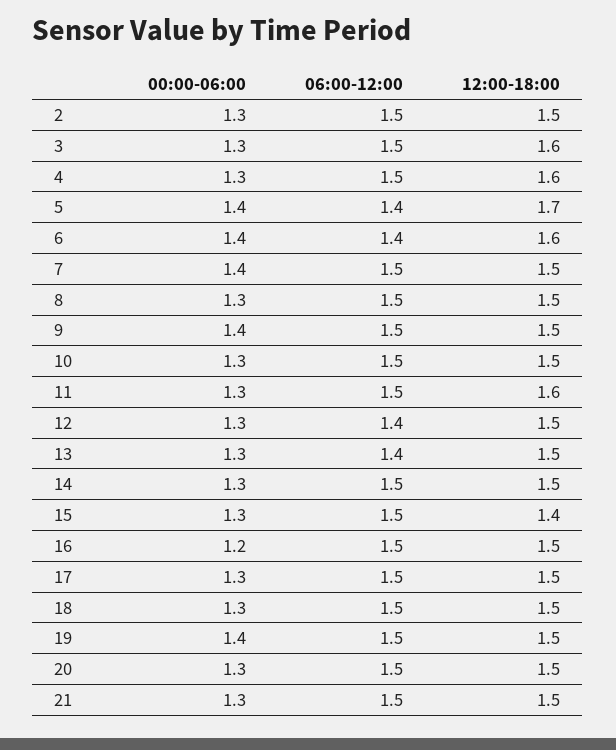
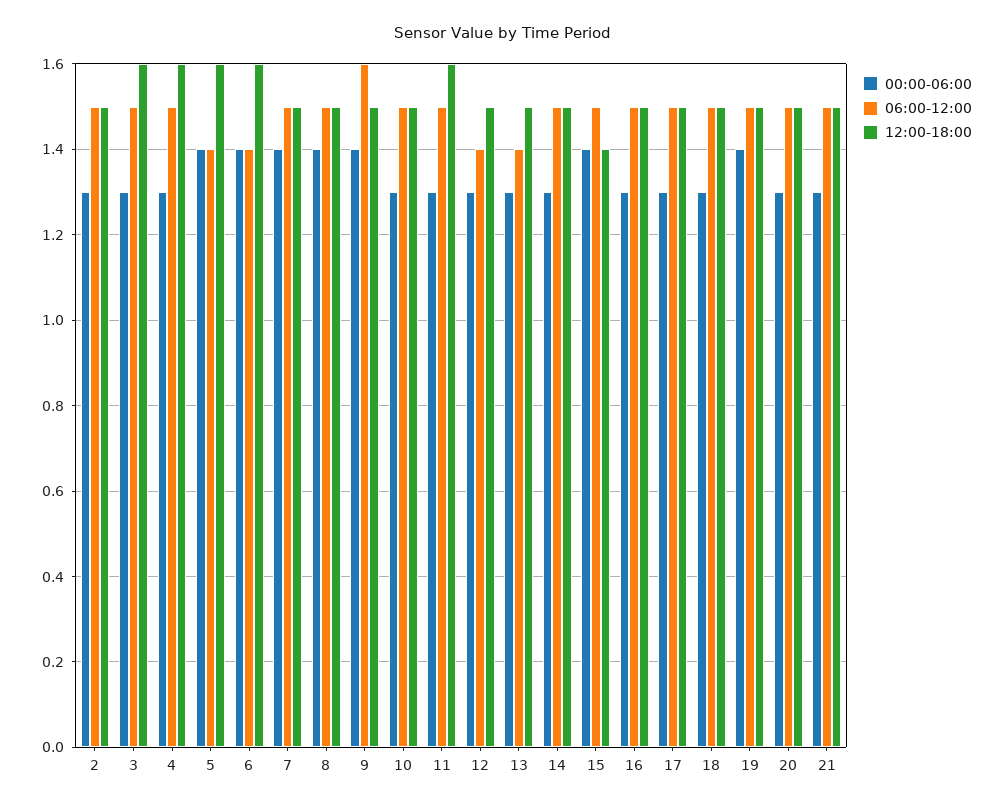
  {
    "00:00-06:00": {
      "2": 1.3,
      "3": 1.3,
      "4": 1.3,
      "5": 1.4,
      "6": 1.4,
      "7": 1.4,
-     "8": 1.3,
+     "8": 1.4,
      "9": 1.4,
      "10": 1.3,
      "11": 1.3,
      "12": 1.3,
      "13": 1.3,
      "14": 1.3,
-     "15": 1.3,
+     "15": 1.4,
-     "16": 1.2,
+     "16": 1.3,
      "17": 1.3,
      "18": 1.3,
      "19": 1.4,
      "20": 1.3,
      "21": 1.3
    },
    "06:00-12:00": {
      "2": 1.5,
      "3": 1.5,
      "4": 1.5,
      "5": 1.4,
      "6": 1.4,
      "7": 1.5,
      "8": 1.5,
-     "9": 1.5,
+     "9": 1.6,
      "10": 1.5,
      "11": 1.5,
      "12": 1.4,
      "13": 1.4,
      "14": 1.5,
      "15": 1.5,
      "16": 1.5,
      "17": 1.5,
      "18": 1.5,
      "19": 1.5,
      "20": 1.5,
      "21": 1.5
    },
    "12:00-18:00": {
      "2": 1.5,
      "3": 1.6,
      "4": 1.6,
-     "5": 1.7,
+     "5": 1.6,
      "6": 1.6,
      "7": 1.5,
      "8": 1.5,
      "9": 1.5,
      "10": 1.5,
      "11": 1.6,
      "12": 1.5,
      "13": 1.5,
      "14": 1.5,
      "15": 1.4,
      "16": 1.5,
      "17": 1.5,
      "18": 1.5,
      "19": 1.5,
      "20": 1.5,
      "21": 1.5
    }
  }

